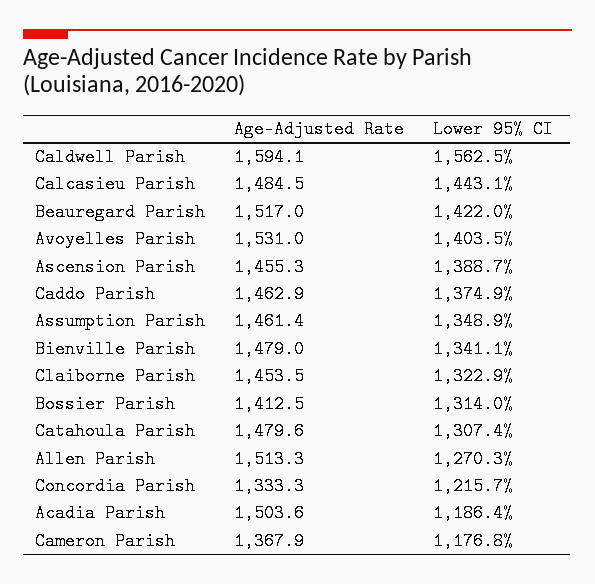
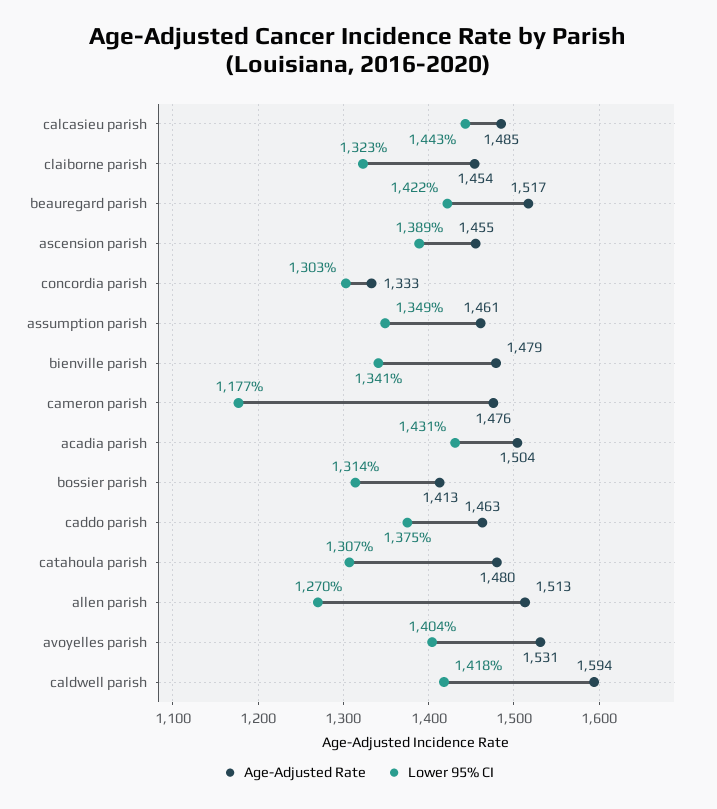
  {
    "Age-Adjusted Rate": {
      "Caldwell Parish": 1594.1,
      "Calcasieu Parish": 1484.5,
      "Beauregard Parish": 1517,
      "Avoyelles Parish": 1531,
      "Ascension Parish": 1455.3,
      "Caddo Parish": 1462.9,
      "Assumption Parish": 1461.4,
      "Bienville Parish": 1479,
      "Claiborne Parish": 1453.5,
      "Bossier Parish": 1412.5,
      "Catahoula Parish": 1479.6,
      "Allen Parish": 1513.3,
      "Concordia Parish": 1333.3,
      "Acadia Parish": 1503.6,
-     "Cameron Parish": 1367.9
+     "Cameron Parish": 1476
    },
    "Lower 95% CI": {
-     "Caldwell Parish": 1562.5,
+     "Caldwell Parish": 1418,
      "Calcasieu Parish": 1443.1,
      "Beauregard Parish": 1422,
      "Avoyelles Parish": 1403.5,
      "Ascension Parish": 1388.7,
      "Caddo Parish": 1374.9,
      "Assumption Parish": 1348.9,
      "Bienville Parish": 1341.1,
      "Claiborne Parish": 1322.9,
      "Bossier Parish": 1314,
      "Catahoula Parish": 1307.4,
      "Allen Parish": 1270.3,
-     "Concordia Parish": 1215.7,
+     "Concordia Parish": 1303,
-     "Acadia Parish": 1186.4,
+     "Acadia Parish": 1431,
      "Cameron Parish": 1176.8
    }
  }

